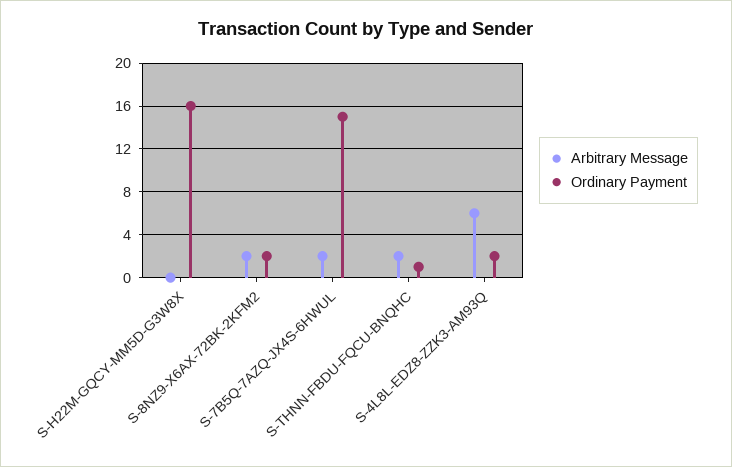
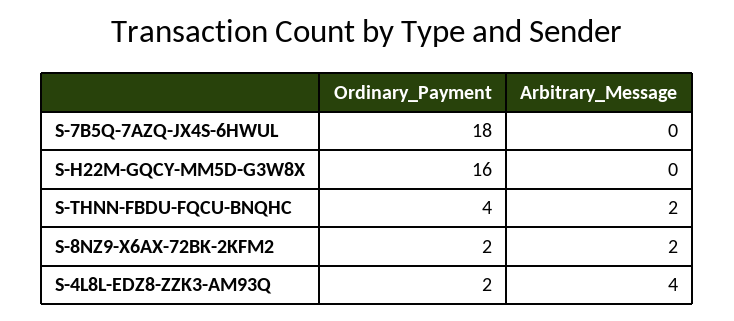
  {
    "Arbitrary Message": {
      "S-H22M-GQCY-MM5D-G3W8X": 0,
      "S-8NZ9-X6AX-72BK-2KFM2": 2,
-     "S-7B5Q-7AZQ-JX4S-6HWUL": 2,
+     "S-7B5Q-7AZQ-JX4S-6HWUL": 0,
      "S-THNN-FBDU-FQCU-BNQHC": 2,
-     "S-4L8L-EDZ8-ZZK3-AM93Q": 6
+     "S-4L8L-EDZ8-ZZK3-AM93Q": 4
    },
    "Ordinary Payment": {
      "S-H22M-GQCY-MM5D-G3W8X": 16,
      "S-8NZ9-X6AX-72BK-2KFM2": 2,
-     "S-7B5Q-7AZQ-JX4S-6HWUL": 15,
+     "S-7B5Q-7AZQ-JX4S-6HWUL": 18,
-     "S-THNN-FBDU-FQCU-BNQHC": 1,
+     "S-THNN-FBDU-FQCU-BNQHC": 4,
      "S-4L8L-EDZ8-ZZK3-AM93Q": 2
    }
  }

